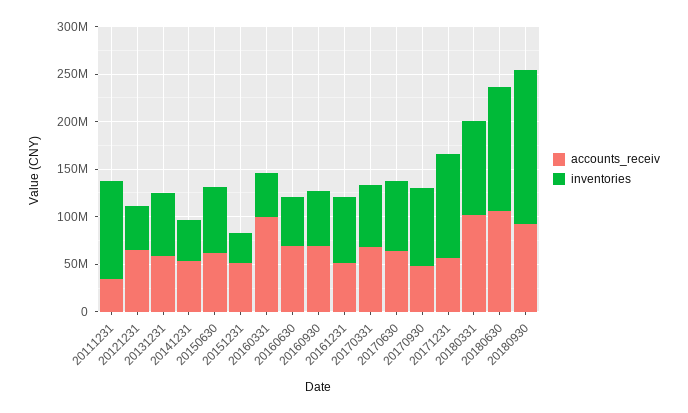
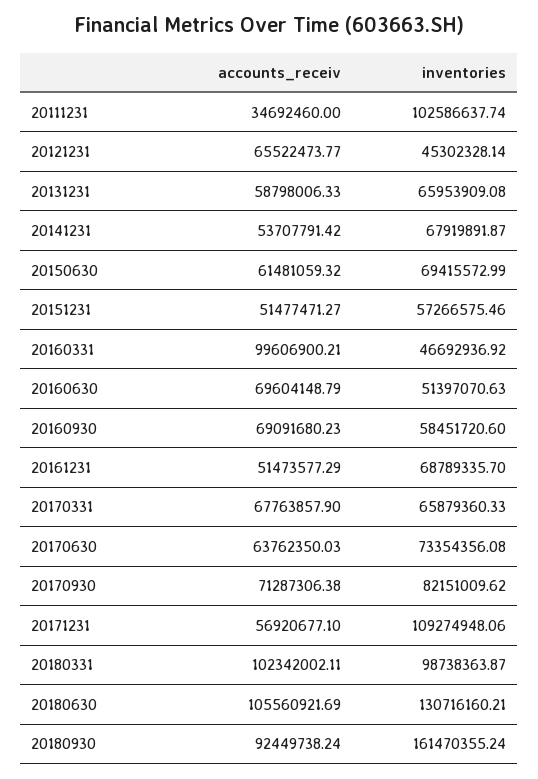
  {
    "accounts_receiv": {
      "20111231": 34692460,
      "20121231": 65522473.77,
      "20131231": 58798006.33,
      "20141231": 53707791.42,
      "20150630": 61481059.32,
      "20151231": 51477471.27,
      "20160331": 99606900.21,
      "20160630": 69604148.79,
      "20160930": 69091680.23,
      "20161231": 51473577.29,
      "20170331": 67763857.9,
      "20170630": 63762350.03,
-     "20170930": 50000000,
+     "20170930": 71287306.38,
      "20171231": 56920677.1,
      "20180331": 102342002.11,
      "20180630": 105560921.69,
      "20180930": 92449738.24
    },
    "inventories": {
      "20111231": 102586637.74,
      "20121231": 45302328.14,
      "20131231": 65953909.08,
-     "20141231": 40000000,
+     "20141231": 67919891.87,
      "20150630": 69415572.99,
-     "20151231": 30000000,
+     "20151231": 57266575.46,
      "20160331": 46692936.92,
      "20160630": 51397070.63,
      "20160930": 58451720.6,
      "20161231": 68789335.7,
      "20170331": 65879360.33,
      "20170630": 73354356.08,
      "20170930": 82151009.62,
      "20171231": 109274948.06,
      "20180331": 98738363.87,
      "20180630": 130716160.21,
      "20180930": 161470355.24
    }
  }

